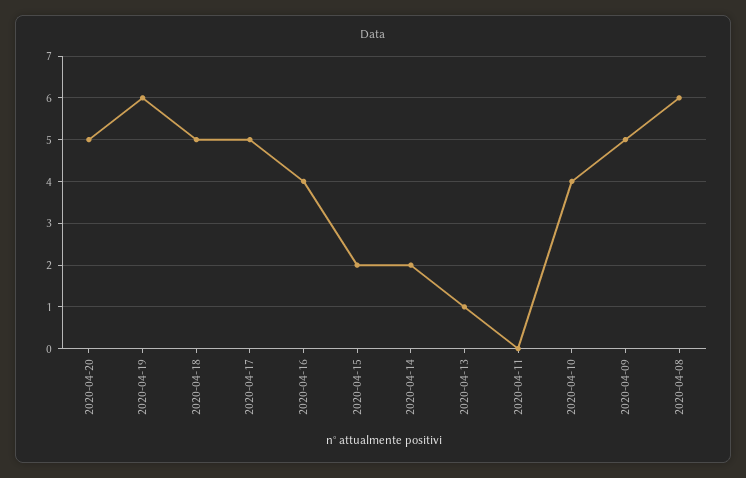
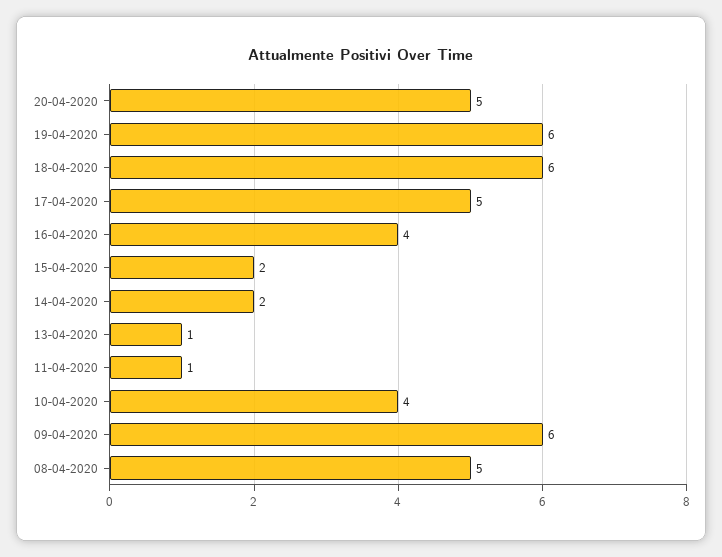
  {
    "2020-04-20": 5,
    "2020-04-19": 6,
-   "2020-04-18": 5,
+   "2020-04-18": 6,
    "2020-04-17": 5,
    "2020-04-16": 4,
    "2020-04-15": 2,
    "2020-04-14": 2,
    "2020-04-13": 1,
-   "2020-04-11": 0,
+   "2020-04-11": 1,
    "2020-04-10": 4,
-   "2020-04-09": 5,
+   "2020-04-09": 6,
-   "2020-04-08": 6
+   "2020-04-08": 5
  }

